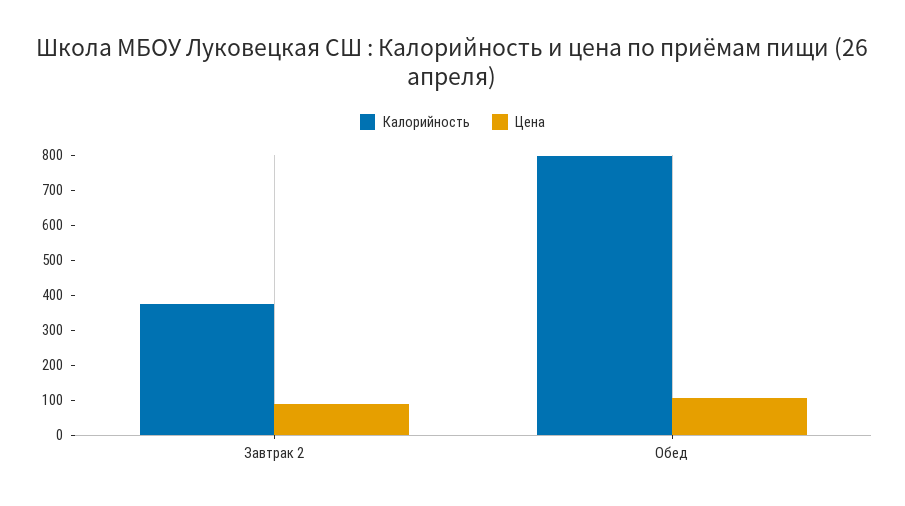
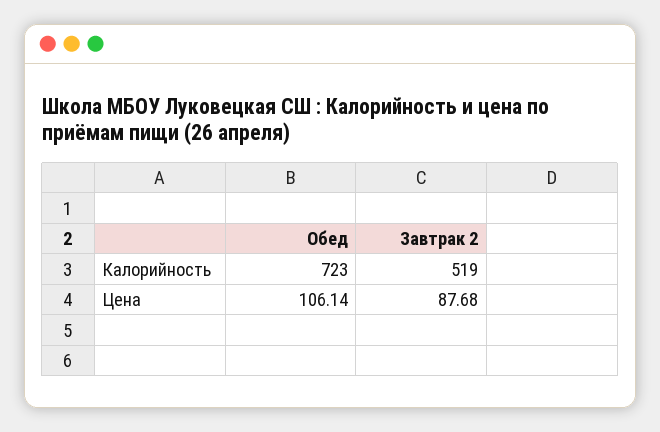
  {
    "Калорийность": {
-     "Завтрак 2": 375,
+     "Завтрак 2": 519,
-     "Обед": 800
+     "Обед": 723
    },
    "Цена": {
      "Завтрак 2": 87.68,
      "Обед": 106.14
    }
  }

